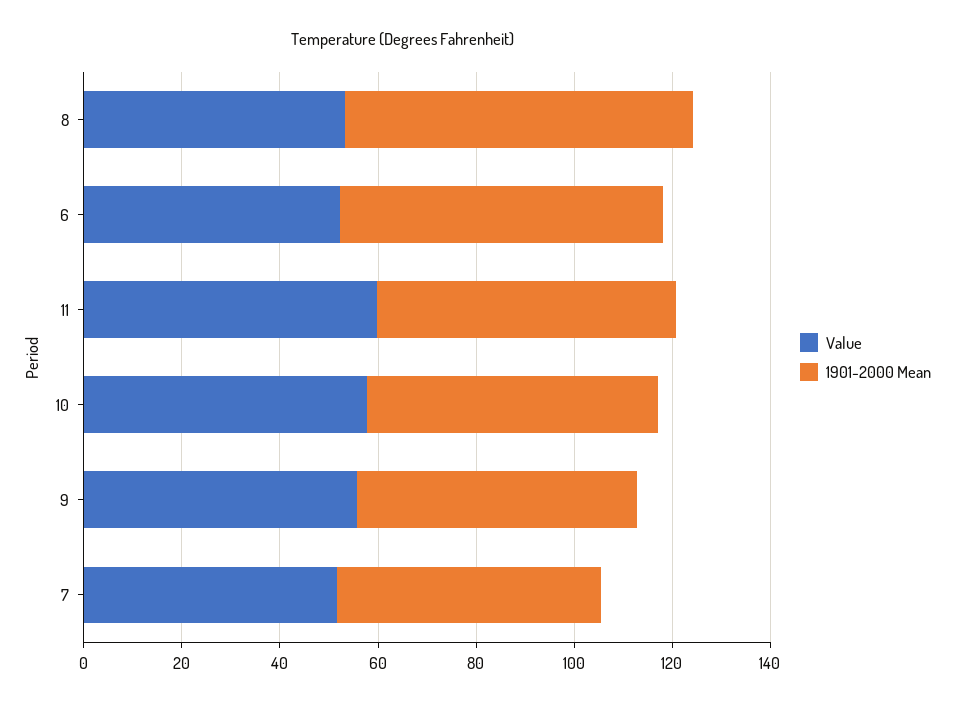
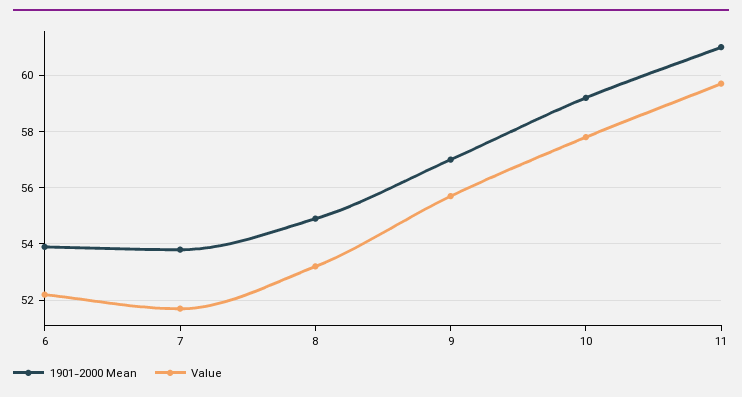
  {
    "Value": {
      "8": 53,
      "6": 52,
      "11": 59.5,
      "10": 58,
      "9": 55.5,
      "7": 51.5
    },
    "1901-2000 Mean": {
-     "8": 70,
+     "8": 55,
-     "6": 65,
+     "6": 54,
      "11": 61,
      "10": 59,
      "9": 57,
      "7": 54
    }
  }

